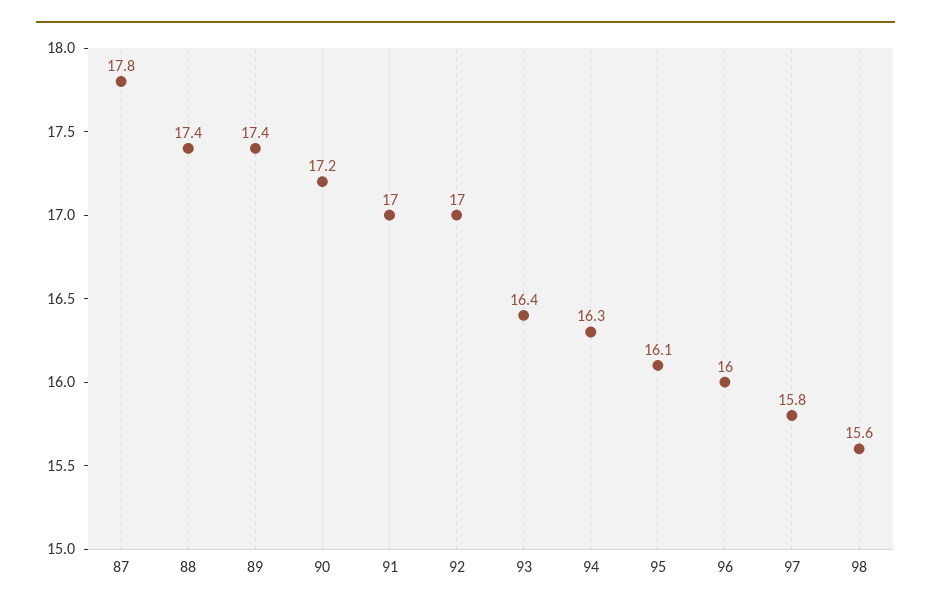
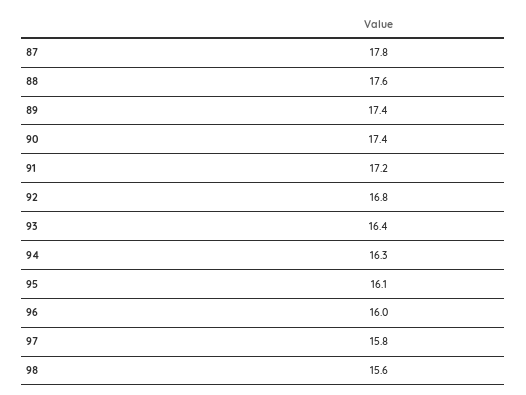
  {
    "87": 17.8,
-   "88": 17.4,
+   "88": 17.6,
    "89": 17.4,
-   "90": 17.2,
+   "90": 17.4,
-   "91": 17,
+   "91": 17.2,
-   "92": 17,
+   "92": 16.8,
    "93": 16.4,
    "94": 16.3,
    "95": 16.1,
    "96": 16,
    "97": 15.8,
    "98": 15.6
  }

